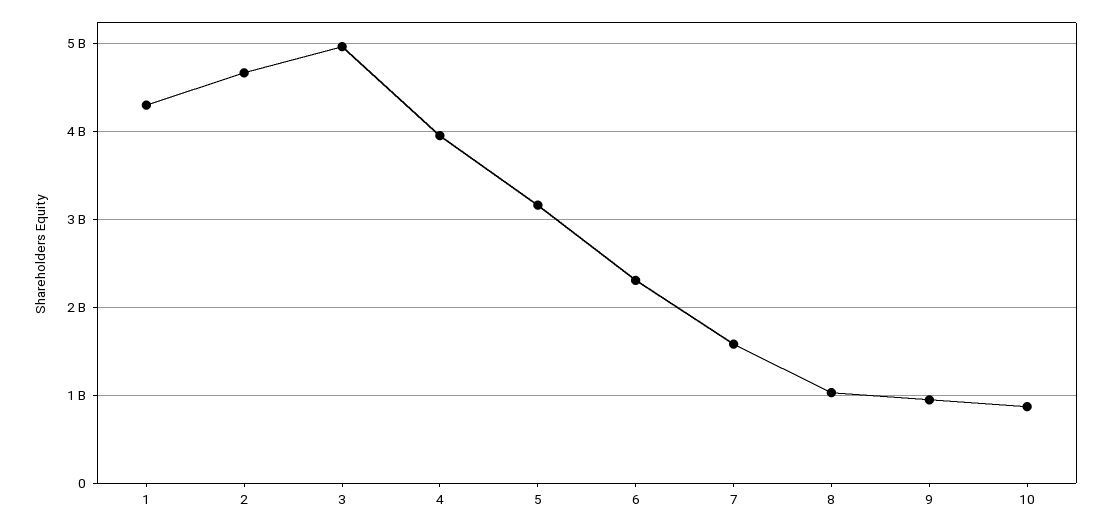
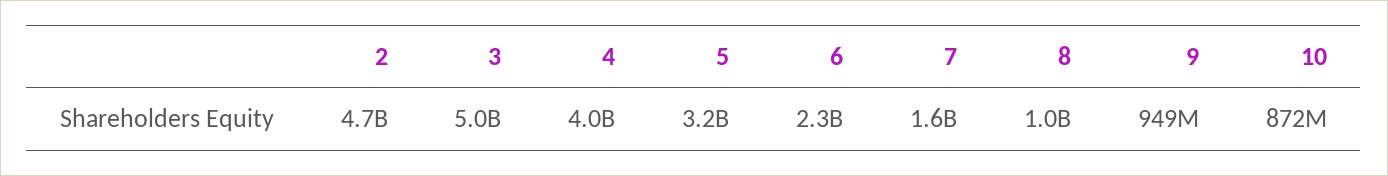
  {
-   "1": 4300000000,
    "2": 4700000000,
    "3": 5000000000,
    "4": 4000000000,
    "5": 3200000000,
    "6": 2300000000,
    "7": 1600000000,
    "8": 1000000000,
    "9": 949000000,
    "10": 872000000
  }

